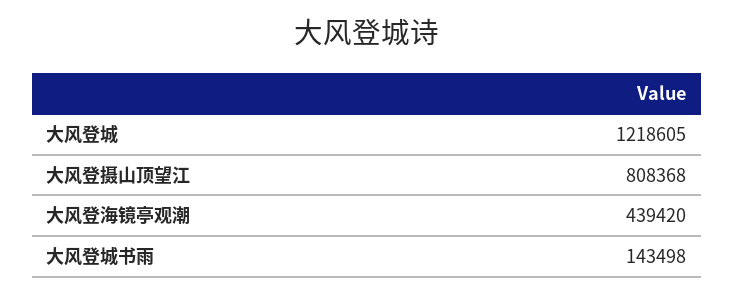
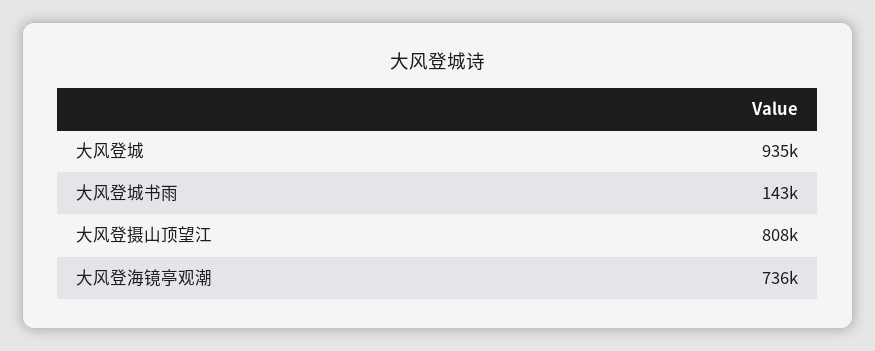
  {
-   "大风登城": 1218605,
+   "大风登城": 935000,
    "大风登摄山顶望江": 808368,
-   "大风登海镜亭观潮": 439420,
+   "大风登海镜亭观潮": 736000,
    "大风登城书雨": 143498
  }

